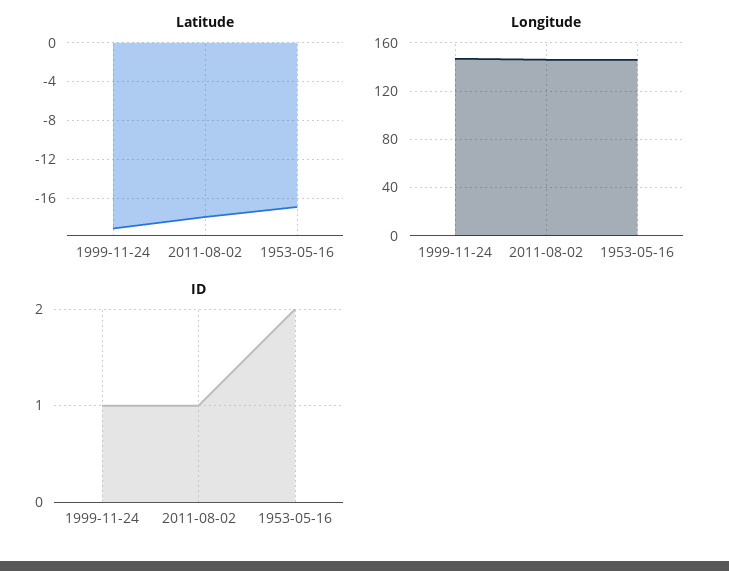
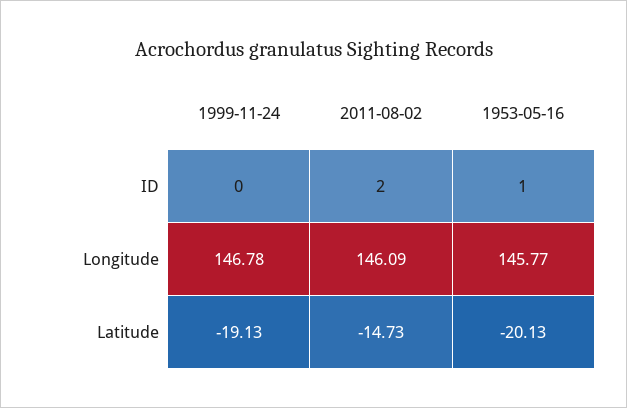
  {
    "Latitude": {
      "1999-11-24": -19.13,
-     "2011-08-02": -18,
+     "2011-08-02": -14.73,
-     "1953-05-16": -17
+     "1953-05-16": -20.13
    },
    "Longitude": {
      "1999-11-24": 146.78,
      "2011-08-02": 146.09,
      "1953-05-16": 145.77
    },
    "ID": {
-     "1999-11-24": 1,
+     "1999-11-24": 0,
-     "2011-08-02": 1,
+     "2011-08-02": 2,
-     "1953-05-16": 2
+     "1953-05-16": 1
    }
  }

